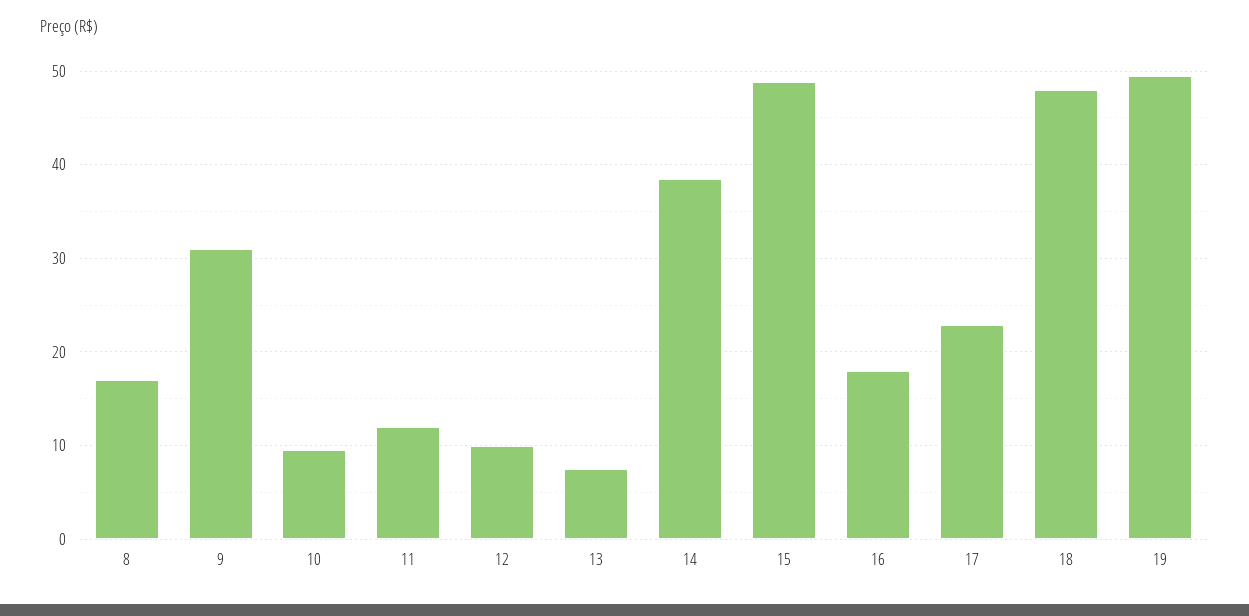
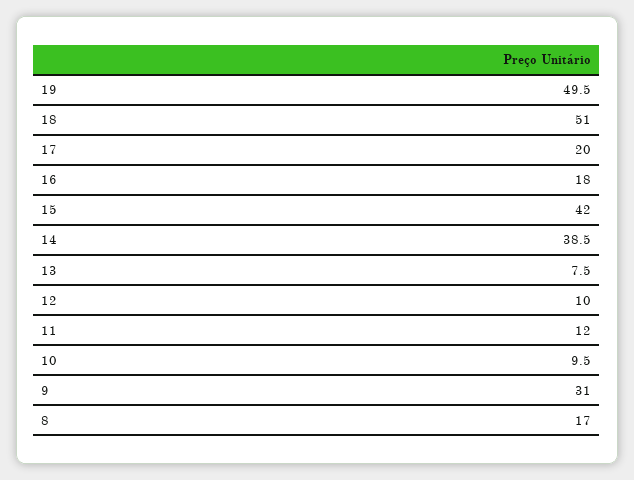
  {
    "8": 17,
    "9": 31,
    "10": 9.5,
    "11": 12,
    "12": 10,
    "13": 7.5,
    "14": 38.5,
-   "15": 49,
+   "15": 42,
    "16": 18,
-   "17": 23,
+   "17": 20,
-   "18": 48,
+   "18": 51,
    "19": 49.5
  }

